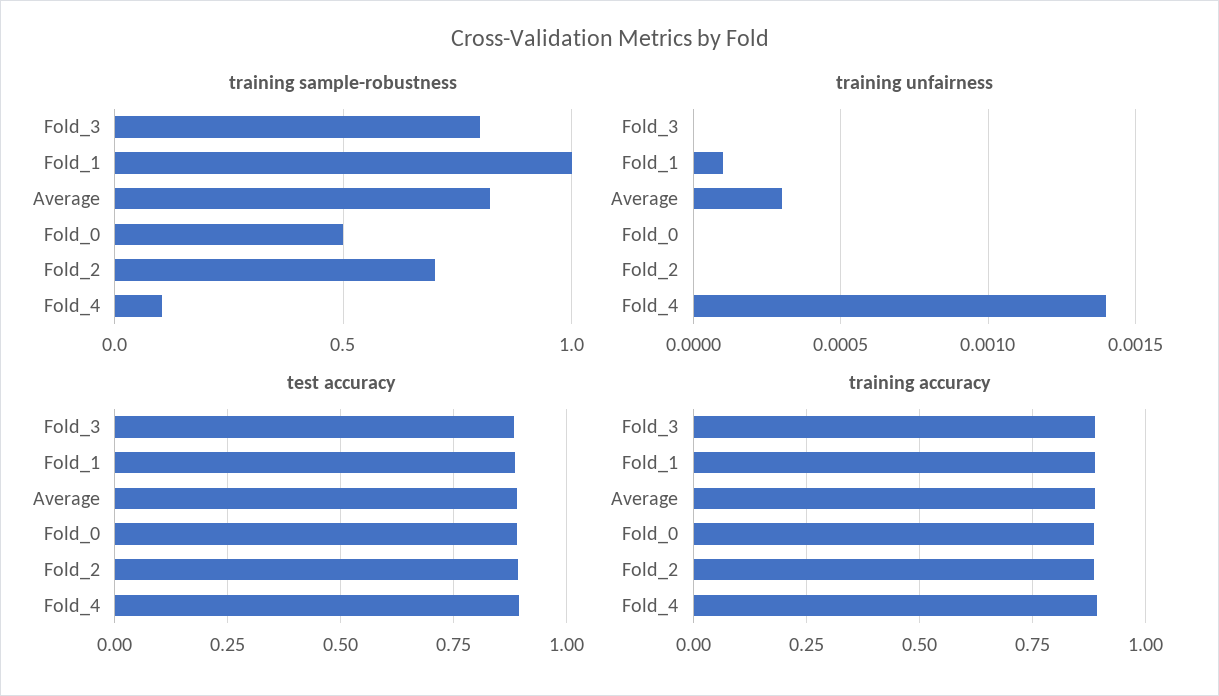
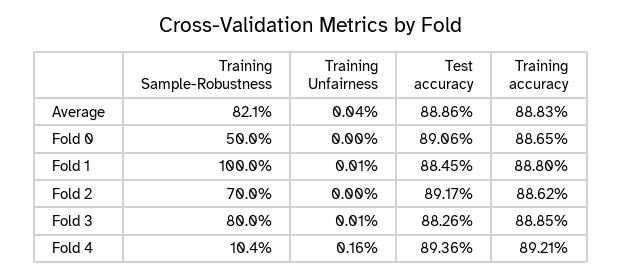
  {
    "training sample-robustness": {
      "Fold_3": 0.8,
      "Fold_1": 1,
      "Average": 0.821,
      "Fold_0": 0.5,
      "Fold_2": 0.7,
      "Fold_4": 0.104
    },
    "training unfairness": {
-     "Fold_3": 0,
+     "Fold_3": 0.0001,
      "Fold_1": 0.0001,
-     "Average": 0.0003,
+     "Average": 0.0004,
      "Fold_0": 0,
      "Fold_2": 0,
-     "Fold_4": 0.0014
+     "Fold_4": 0.0016
    },
    "test accuracy": {
      "Fold_3": 0.8826,
      "Fold_1": 0.8845,
      "Average": 0.8886,
      "Fold_0": 0.8906,
      "Fold_2": 0.8917,
      "Fold_4": 0.8936
    },
    "training accuracy": {
      "Fold_3": 0.8885,
      "Fold_1": 0.888,
      "Average": 0.8883,
      "Fold_0": 0.8865,
      "Fold_2": 0.8862,
      "Fold_4": 0.8921
    }
  }

